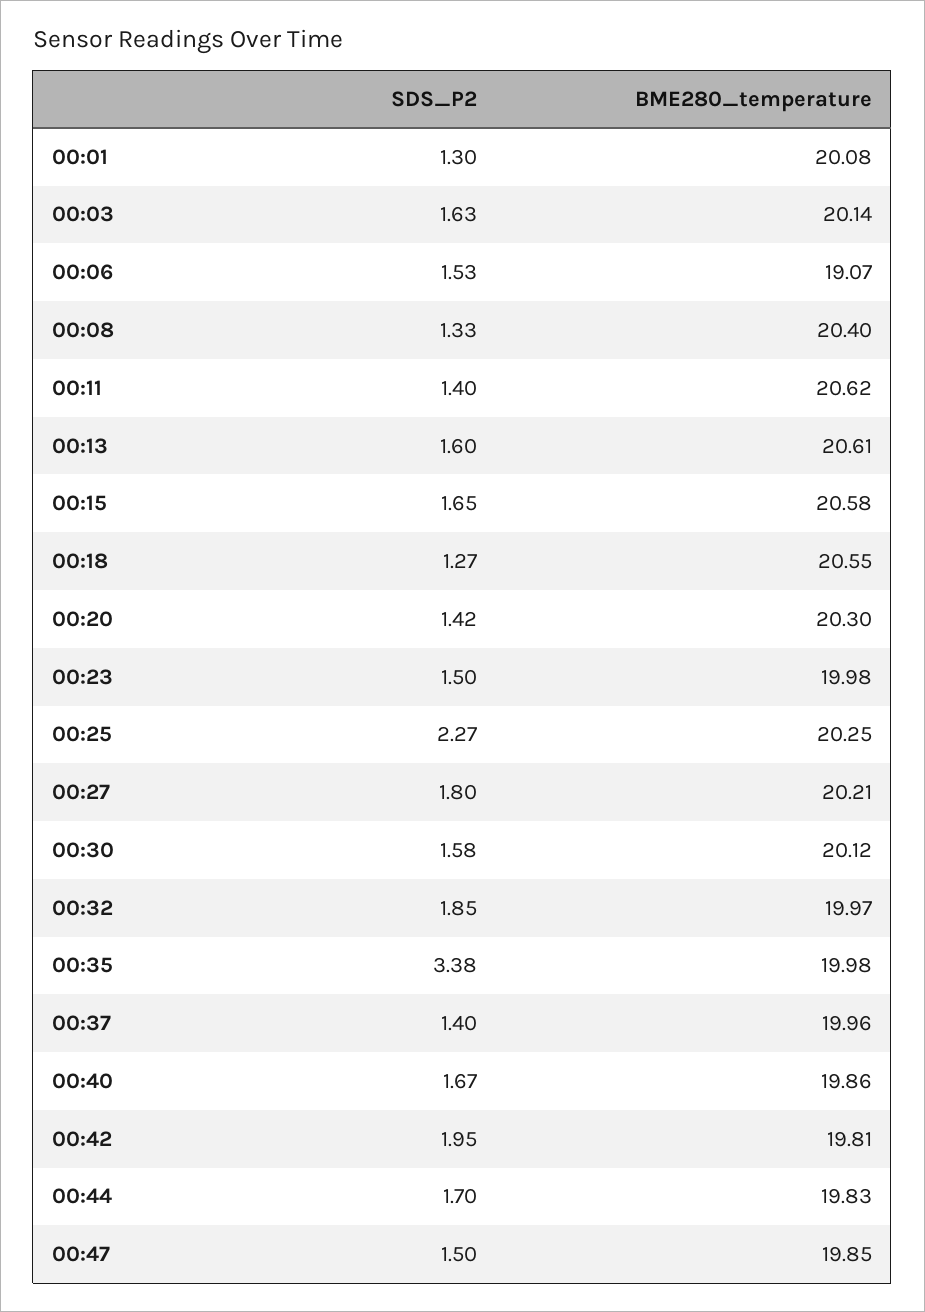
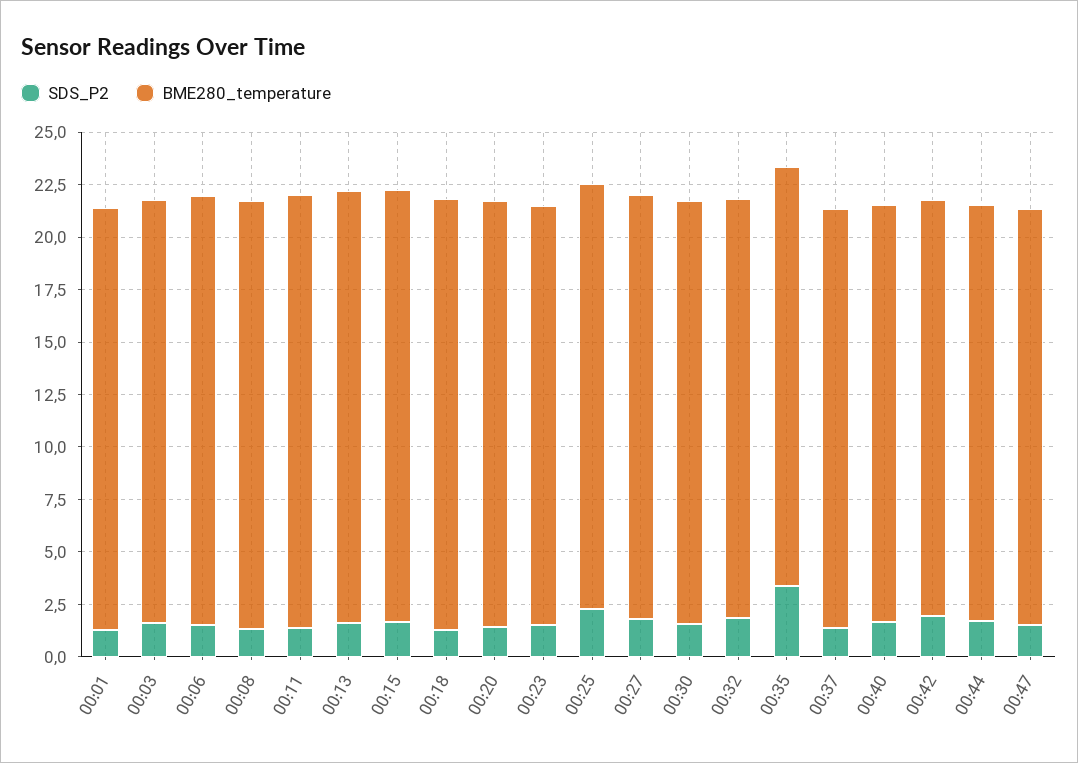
  {
    "SDS_P2": {
      "00:01": 1.3,
      "00:03": 1.63,
      "00:06": 1.53,
      "00:08": 1.33,
      "00:11": 1.4,
      "00:13": 1.6,
      "00:15": 1.65,
      "00:18": 1.27,
      "00:20": 1.42,
      "00:23": 1.5,
      "00:25": 2.27,
      "00:27": 1.8,
      "00:30": 1.58,
      "00:32": 1.85,
      "00:35": 3.38,
      "00:37": 1.4,
      "00:40": 1.67,
      "00:42": 1.95,
      "00:44": 1.7,
      "00:47": 1.5
    },
    "BME280_temperature": {
      "00:01": 20.08,
      "00:03": 20.14,
-     "00:06": 19.07,
+     "00:06": 20.5,
      "00:08": 20.4,
      "00:11": 20.62,
      "00:13": 20.61,
      "00:15": 20.58,
      "00:18": 20.55,
      "00:20": 20.3,
      "00:23": 19.98,
      "00:25": 20.25,
      "00:27": 20.21,
      "00:30": 20.12,
      "00:32": 19.97,
      "00:35": 19.98,
      "00:37": 19.96,
      "00:40": 19.86,
      "00:42": 19.81,
      "00:44": 19.83,
      "00:47": 19.85
    }
  }

